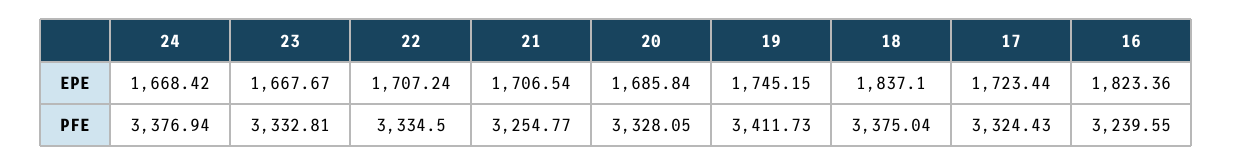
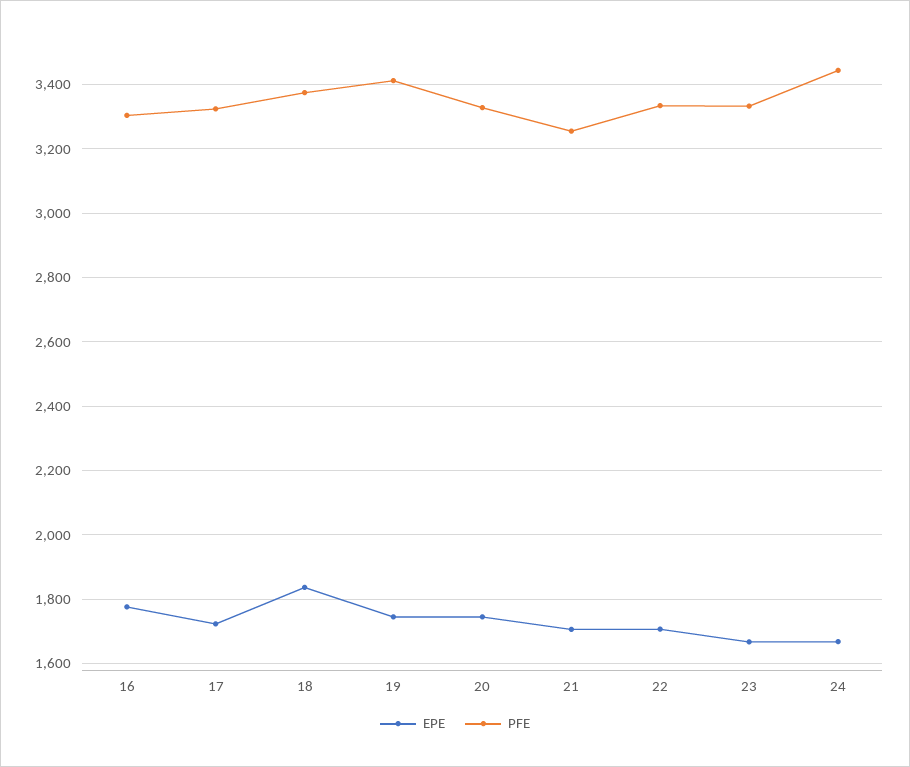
  {
    "EPE": {
      "24": 1668.42,
      "23": 1667.67,
      "22": 1707.24,
      "21": 1706.54,
-     "20": 1685.84,
+     "20": 1740,
      "19": 1745.15,
      "18": 1837.1,
      "17": 1723.44,
-     "16": 1823.36
+     "16": 1780
    },
    "PFE": {
-     "24": 3376.94,
+     "24": 3440,
      "23": 3332.81,
      "22": 3334.5,
      "21": 3254.77,
      "20": 3328.05,
      "19": 3411.73,
      "18": 3375.04,
      "17": 3324.43,
-     "16": 3239.55
+     "16": 3300
    }
  }

